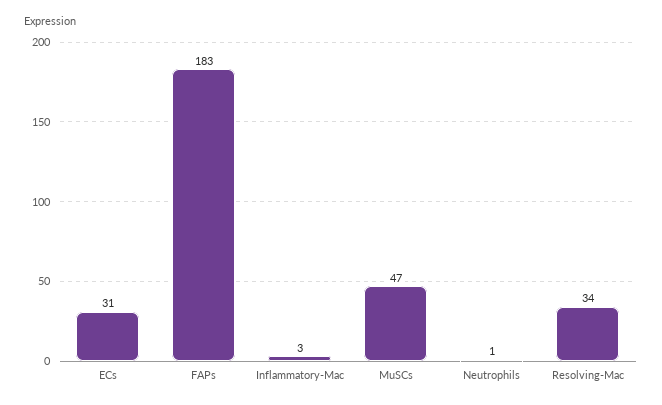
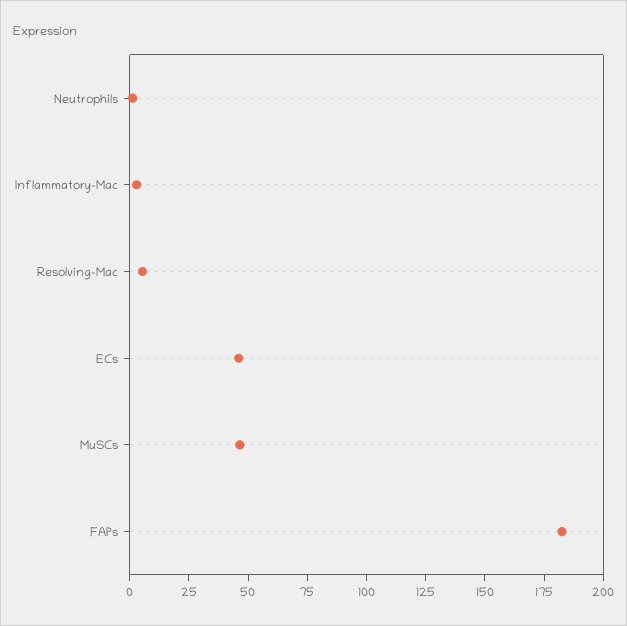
  {
-   "ECs": 31,
+   "ECs": 45,
    "FAPs": 183,
    "Inflammatory-Mac": 3,
    "MuSCs": 47,
    "Neutrophils": 1,
-   "Resolving-Mac": 34
+   "Resolving-Mac": 5
  }

